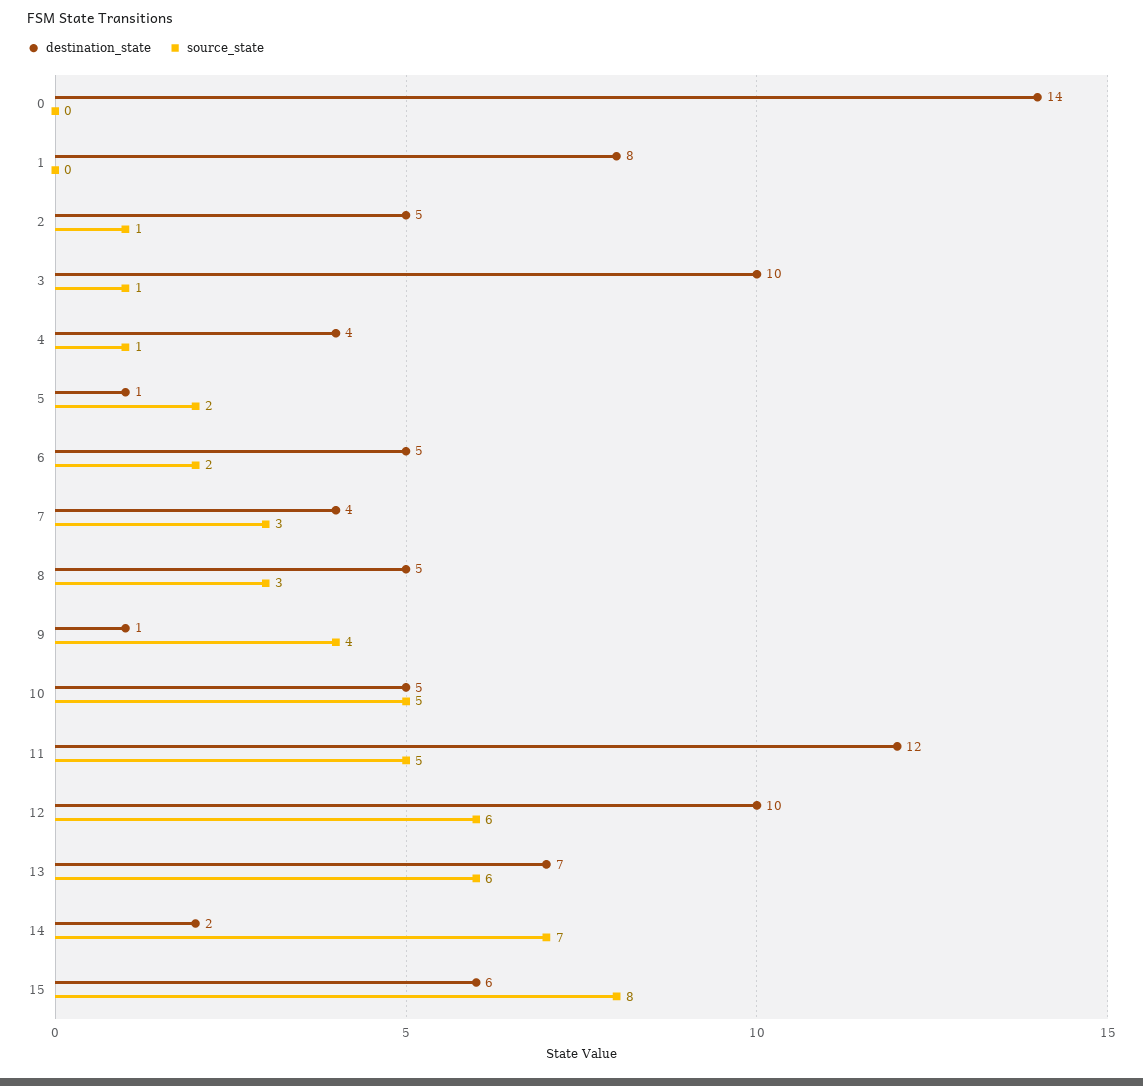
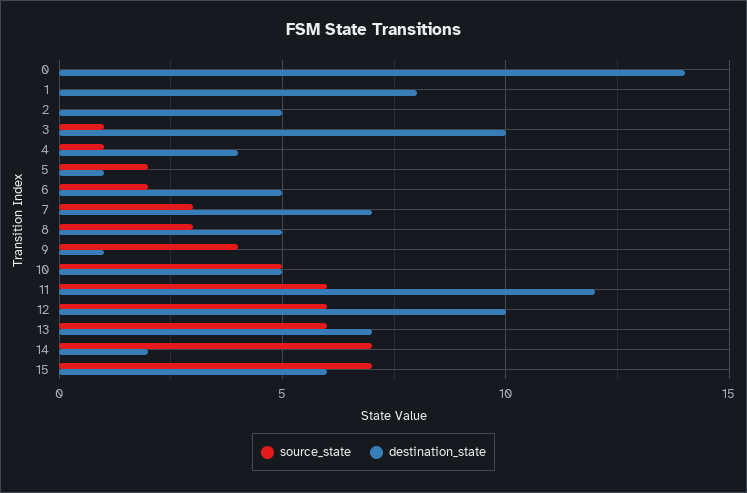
  {
    "destination_state": {
      "0": 14,
      "1": 8,
      "2": 5,
      "3": 10,
      "4": 4,
      "5": 1,
      "6": 5,
-     "7": 4,
+     "7": 7,
      "8": 5,
      "9": 1,
      "10": 5,
      "11": 12,
      "12": 10,
      "13": 7,
      "14": 2,
      "15": 6
    },
    "source_state": {
      "0": 0,
      "1": 0,
-     "2": 1,
+     "2": 0,
      "3": 1,
      "4": 1,
      "5": 2,
      "6": 2,
      "7": 3,
      "8": 3,
      "9": 4,
      "10": 5,
-     "11": 5,
+     "11": 6,
      "12": 6,
      "13": 6,
      "14": 7,
-     "15": 8
+     "15": 7
    }
  }

